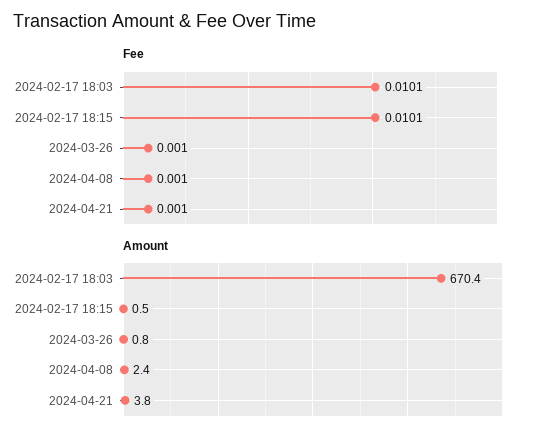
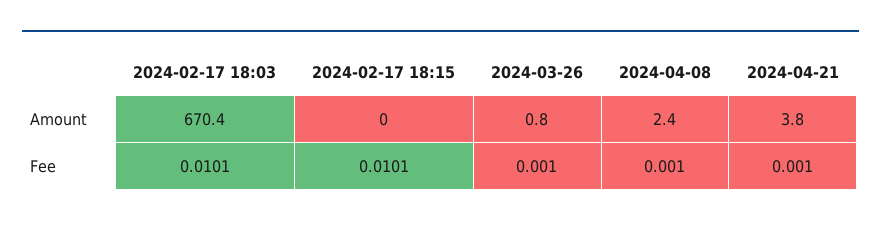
  {
    "Fee": {
      "2024-02-17 18:03": 0.0101,
      "2024-02-17 18:15": 0.0101,
      "2024-03-26": 0.001,
      "2024-04-08": 0.001,
      "2024-04-21": 0.001
    },
    "Amount": {
      "2024-02-17 18:03": 670.4,
-     "2024-02-17 18:15": 0.5,
+     "2024-02-17 18:15": 0,
      "2024-03-26": 0.8,
      "2024-04-08": 2.4,
      "2024-04-21": 3.8
    }
  }

